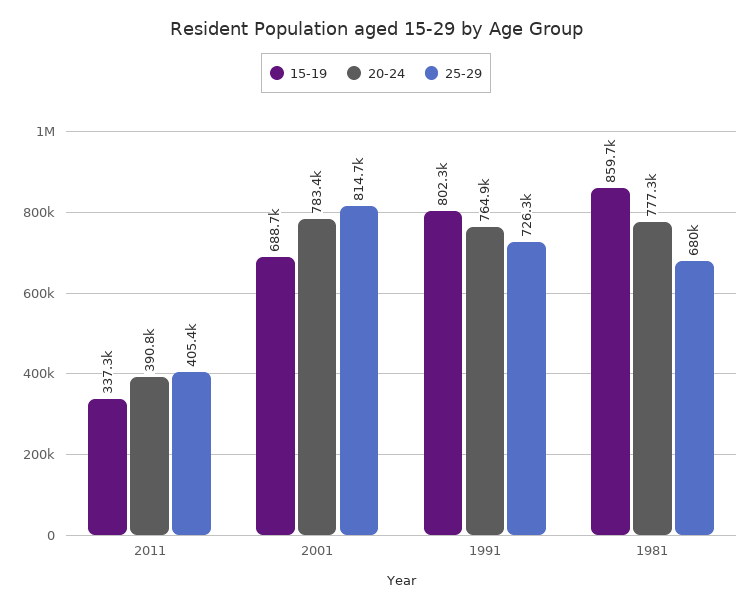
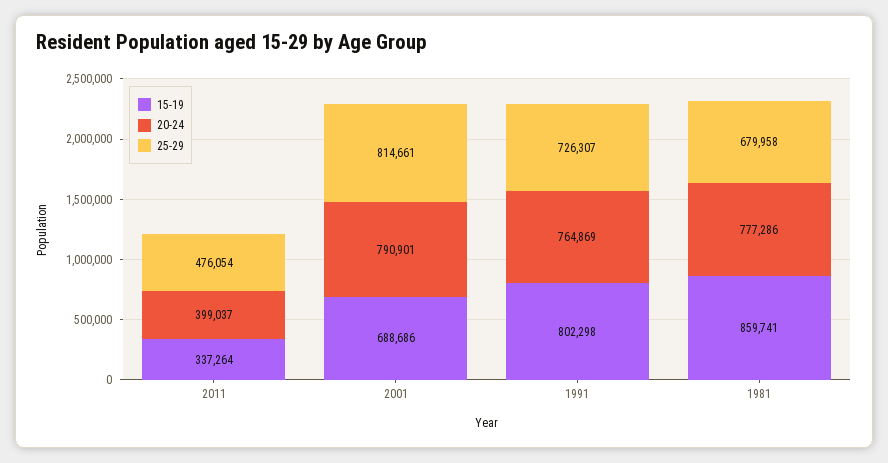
  {
    "15-19": {
      "2011": 337264,
      "2001": 688686,
      "1991": 802298,
      "1981": 859741
    },
    "20-24": {
-     "2011": 390800,
+     "2011": 399037,
-     "2001": 783400,
+     "2001": 790901,
      "1991": 764869,
      "1981": 777286
    },
    "25-29": {
-     "2011": 405400,
+     "2011": 476054,
      "2001": 814661,
      "1991": 726307,
      "1981": 679958
    }
  }

